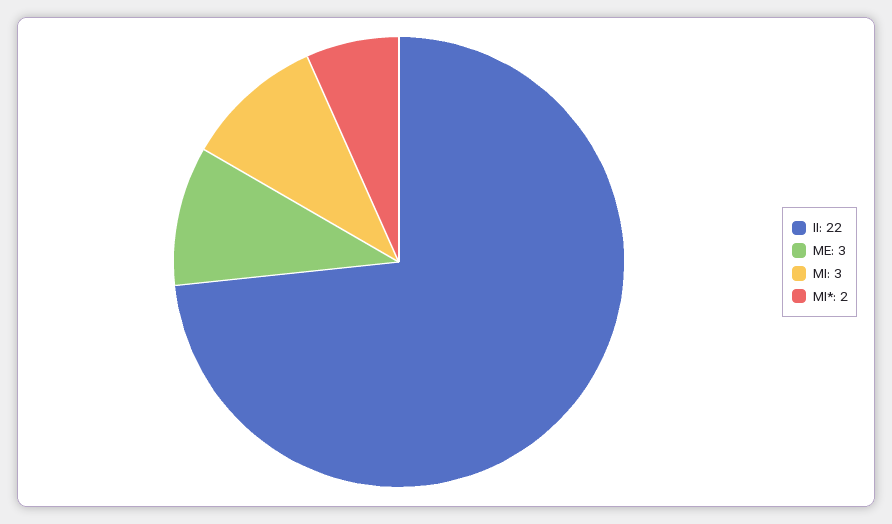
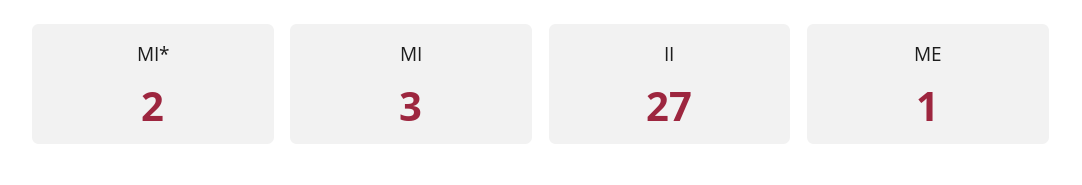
  {
-   "II": 22,
+   "II": 27,
-   "ME": 3,
+   "ME": 1,
    "MI": 3,
    "MI*": 2
  }

